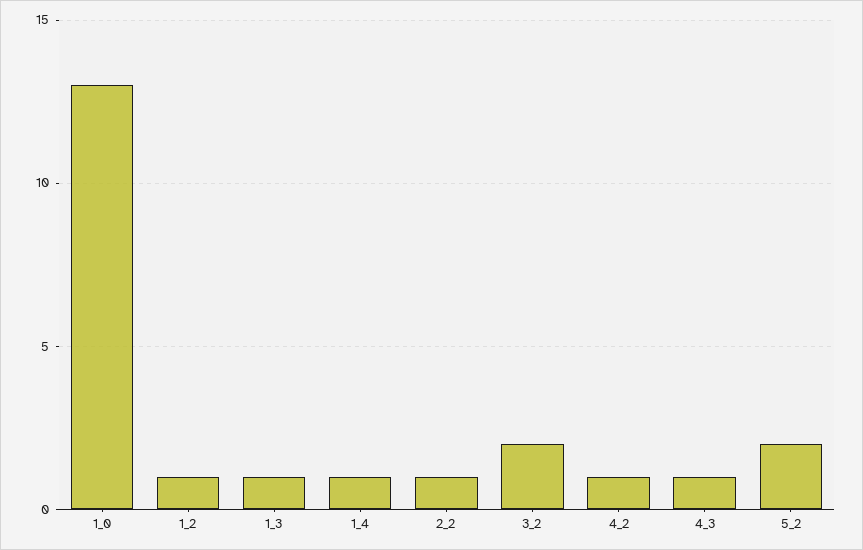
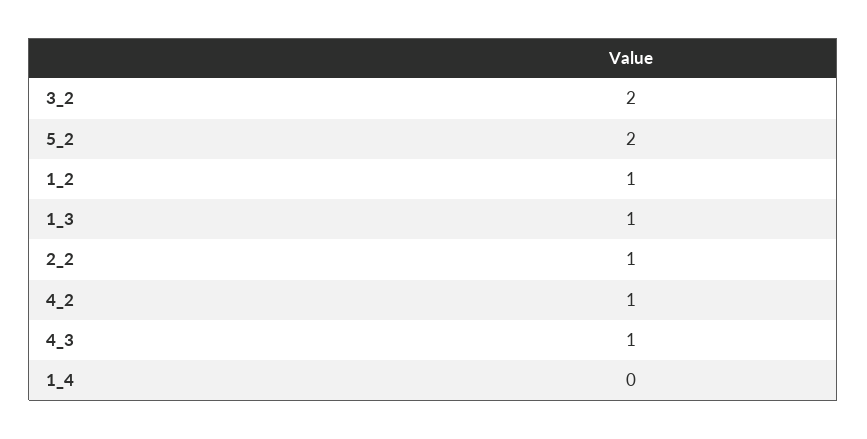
  {
-   "1_0": 13,
    "1_2": 1,
    "1_3": 1,
-   "1_4": 1,
+   "1_4": 0,
    "2_2": 1,
    "3_2": 2,
    "4_2": 1,
    "4_3": 1,
    "5_2": 2
  }

